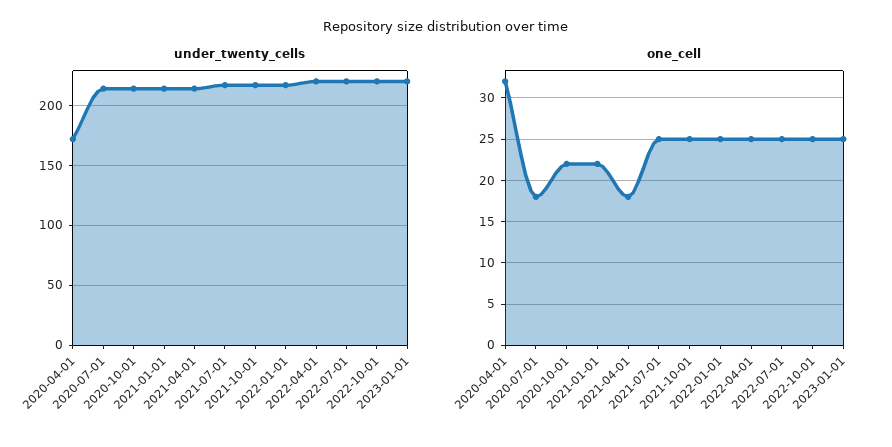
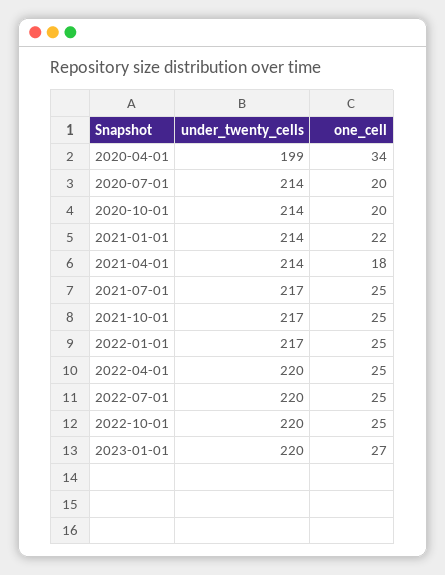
  {
    "under_twenty_cells": {
-     "2020-04-01": 170,
+     "2020-04-01": 199,
      "2020-07-01": 214,
      "2020-10-01": 214,
      "2021-01-01": 214,
      "2021-04-01": 214,
      "2021-07-01": 217,
      "2021-10-01": 217,
      "2022-01-01": 217,
      "2022-04-01": 220,
      "2022-07-01": 220,
      "2022-10-01": 220,
      "2023-01-01": 220
    },
    "one_cell": {
-     "2020-04-01": 32,
+     "2020-04-01": 34,
-     "2020-07-01": 18,
+     "2020-07-01": 20,
-     "2020-10-01": 22,
+     "2020-10-01": 20,
      "2021-01-01": 22,
      "2021-04-01": 18,
      "2021-07-01": 25,
      "2021-10-01": 25,
      "2022-01-01": 25,
      "2022-04-01": 25,
      "2022-07-01": 25,
      "2022-10-01": 25,
-     "2023-01-01": 25
+     "2023-01-01": 27
    }
  }

